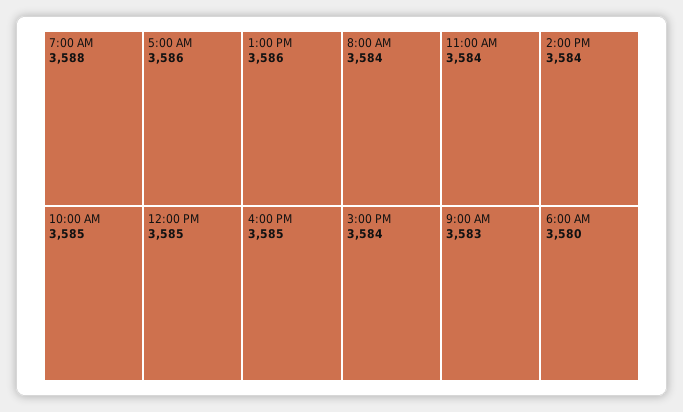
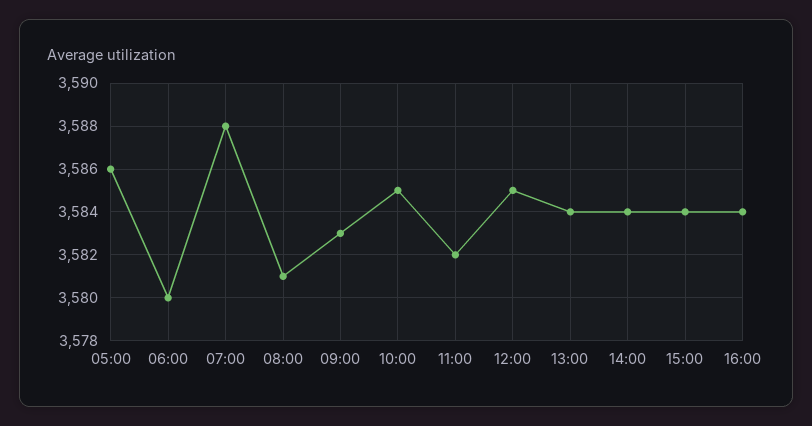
  {
    "7:00 AM": 3588,
    "5:00 AM": 3586,
-   "1:00 PM": 3586,
+   "1:00 PM": 3584,
    "10:00 AM": 3585,
    "12:00 PM": 3585,
-   "4:00 PM": 3585,
+   "4:00 PM": 3584,
-   "8:00 AM": 3584,
+   "8:00 AM": 3581,
-   "11:00 AM": 3584,
+   "11:00 AM": 3582,
    "2:00 PM": 3584,
    "3:00 PM": 3584,
    "9:00 AM": 3583,
    "6:00 AM": 3580
  }

